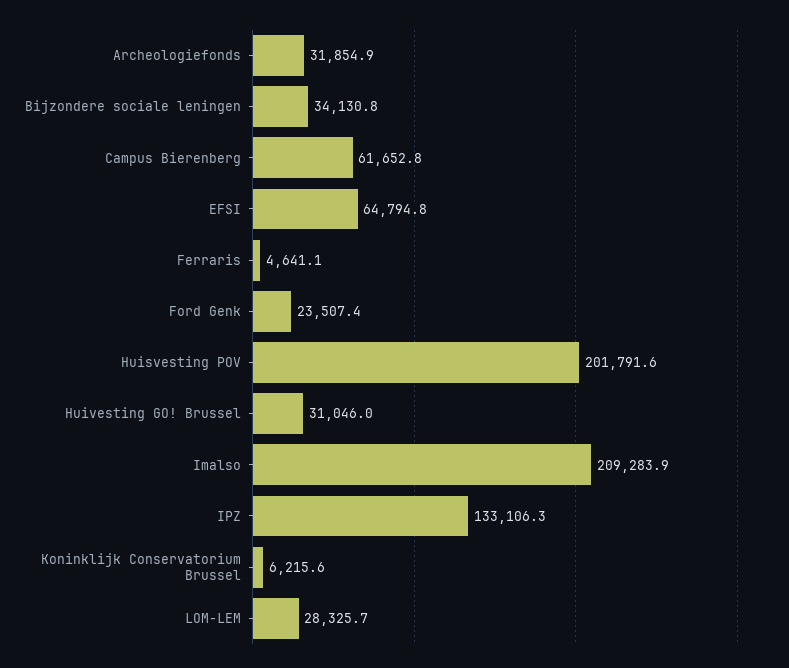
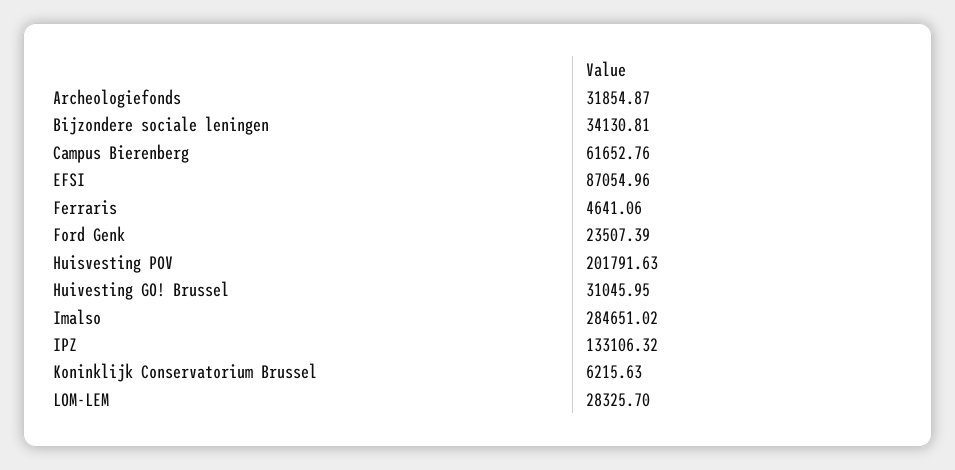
  {
    "Archeologiefonds": 31854.87,
    "Bijzondere sociale leningen": 34130.81,
    "Campus Bierenberg": 61652.76,
-   "EFSI": 64794.8,
+   "EFSI": 87054.96,
    "Ferraris": 4641.06,
    "Ford Genk": 23507.39,
    "Huisvesting POV": 201791.63,
    "Huivesting GO! Brussel": 31045.95,
-   "Imalso": 209283.9,
+   "Imalso": 284651.02,
    "IPZ": 133106.32,
    "Koninklijk Conservatorium Brussel": 6215.63,
    "LOM-LEM": 28325.7
  }

